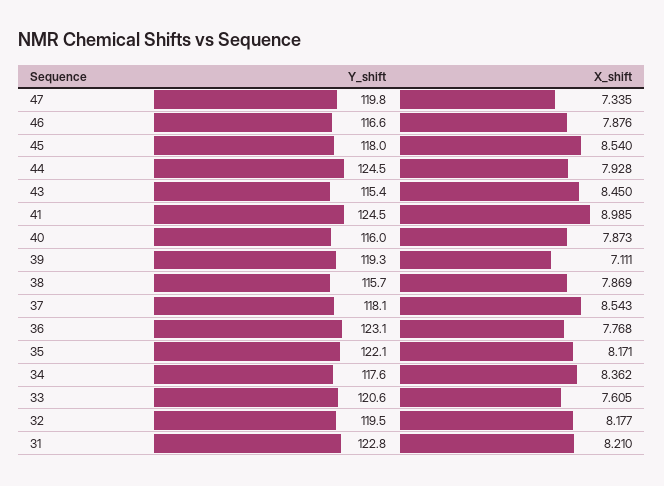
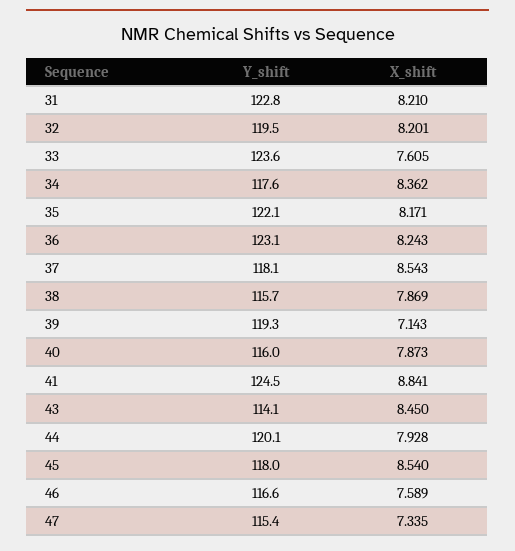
  {
    "Y_shift": {
-     "47": 119.8,
+     "47": 115.4,
      "46": 116.6,
      "45": 118,
-     "44": 124.5,
+     "44": 120.1,
-     "43": 115.4,
+     "43": 114.1,
      "41": 124.5,
      "40": 116,
      "39": 119.3,
      "38": 115.7,
      "37": 118.1,
      "36": 123.1,
      "35": 122.1,
      "34": 117.6,
-     "33": 120.6,
+     "33": 123.6,
      "32": 119.5,
      "31": 122.8
    },
    "X_shift": {
      "47": 7.335,
-     "46": 7.876,
+     "46": 7.589,
      "45": 8.54,
      "44": 7.928,
      "43": 8.45,
-     "41": 8.985,
+     "41": 8.841,
      "40": 7.873,
-     "39": 7.111,
+     "39": 7.143,
      "38": 7.869,
      "37": 8.543,
-     "36": 7.768,
+     "36": 8.243,
      "35": 8.171,
      "34": 8.362,
      "33": 7.605,
-     "32": 8.177,
+     "32": 8.201,
      "31": 8.21
    }
  }

